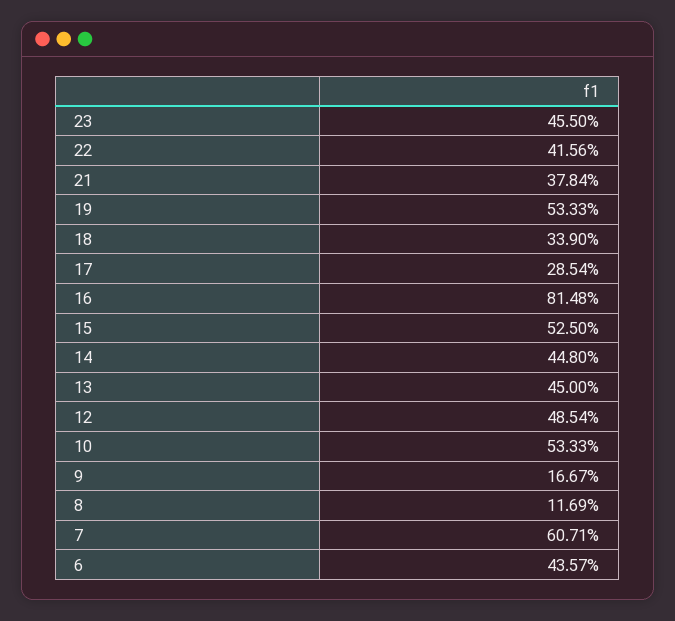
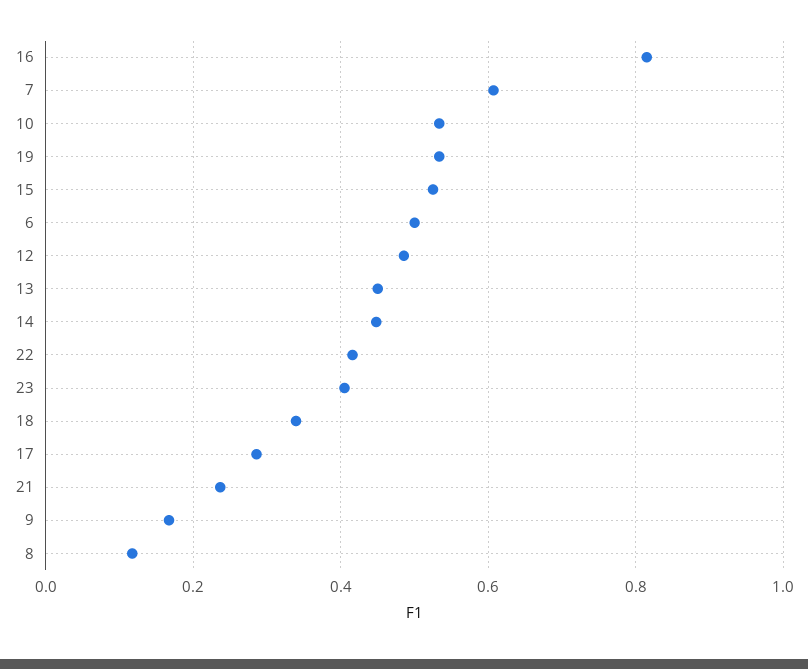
  {
-   "23": 0.455,
+   "23": 0.4,
    "22": 0.4156,
-   "21": 0.3784,
+   "21": 0.24,
    "19": 0.5333,
    "18": 0.339,
    "17": 0.2854,
    "16": 0.8148,
    "15": 0.525,
    "14": 0.448,
    "13": 0.45,
    "12": 0.4854,
    "10": 0.5333,
    "9": 0.1667,
    "8": 0.1169,
    "7": 0.6071,
-   "6": 0.4357
+   "6": 0.5
  }

